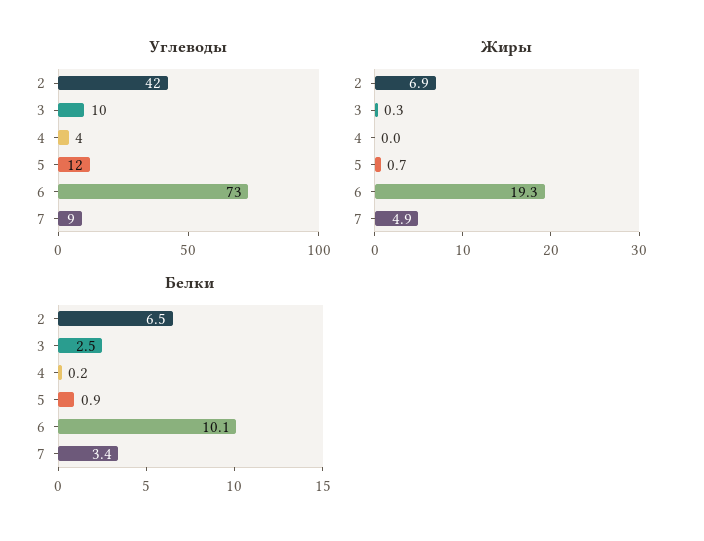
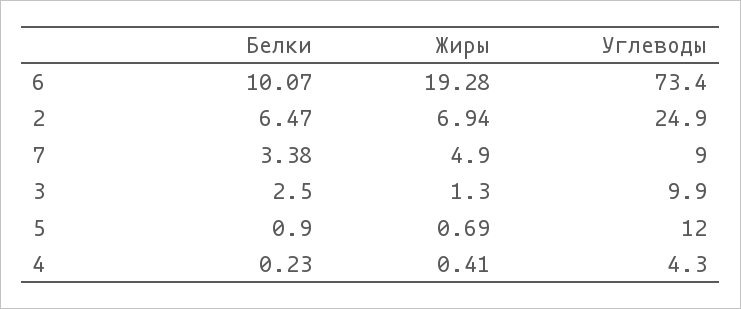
  {
    "Углеводы": {
-     "2": 42,
+     "2": 24.9,
      "3": 9.9,
      "4": 4.3,
      "5": 12,
      "6": 73.4,
      "7": 9
    },
    "Жиры": {
      "2": 6.94,
-     "3": 0.3,
+     "3": 1.3,
-     "4": 0,
+     "4": 0.41,
      "5": 0.69,
      "6": 19.28,
      "7": 4.9
    },
    "Белки": {
      "2": 6.47,
      "3": 2.5,
      "4": 0.23,
      "5": 0.9,
      "6": 10.07,
      "7": 3.38
    }
  }

